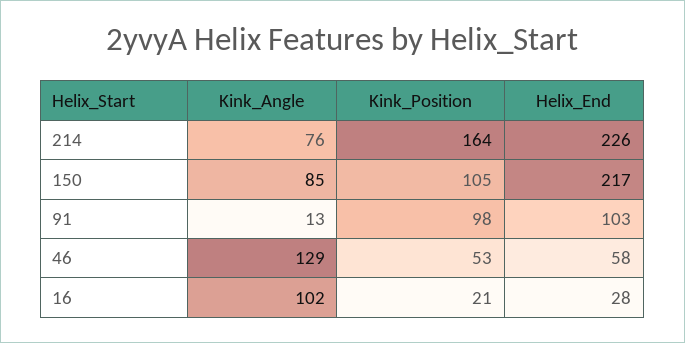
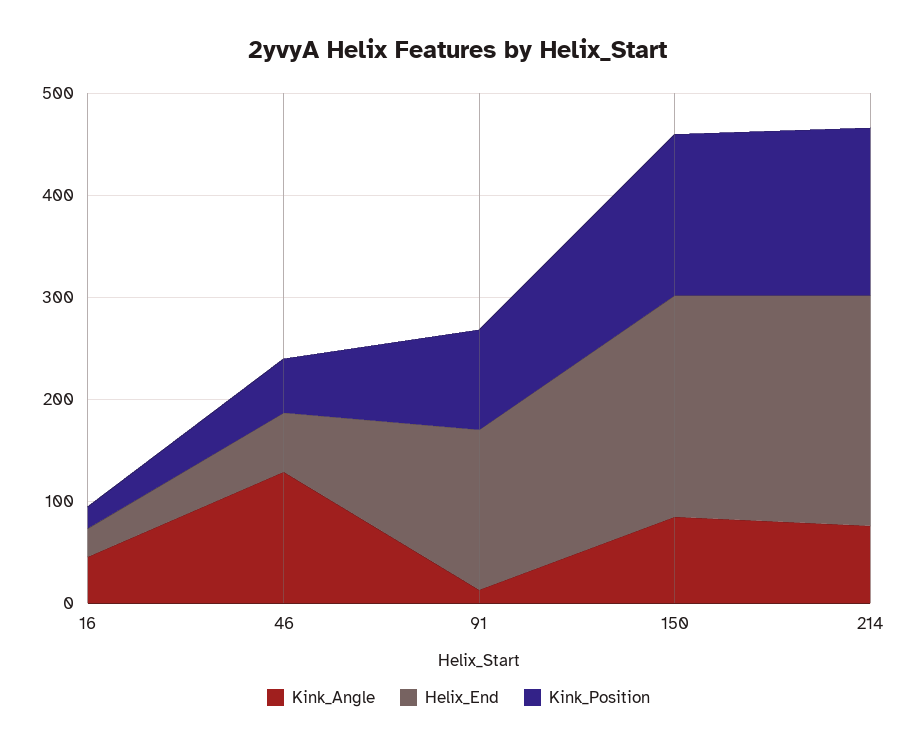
  {
    "Kink_Angle": {
      "214": 76,
      "150": 85,
      "91": 13,
      "46": 129,
-     "16": 102
+     "16": 40
    },
    "Kink_Position": {
      "214": 164,
-     "150": 105,
+     "150": 160,
      "91": 98,
      "46": 53,
      "16": 21
    },
    "Helix_End": {
      "214": 226,
      "150": 217,
-     "91": 103,
+     "91": 160,
      "46": 58,
      "16": 28
    }
  }

